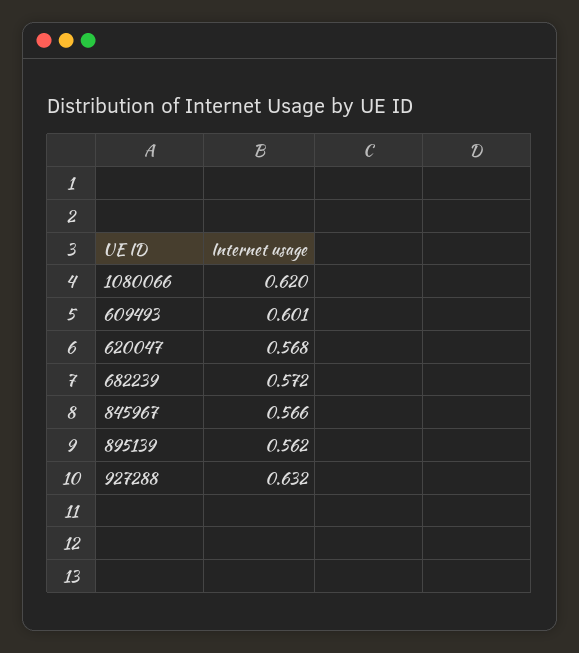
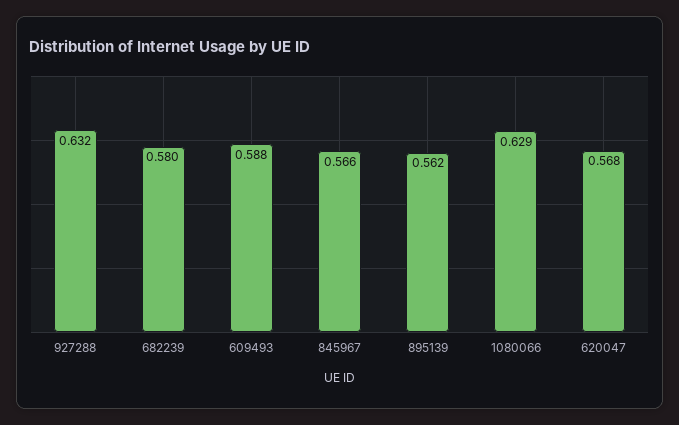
  {
-   "1080066": 0.62,
+   "1080066": 0.629,
-   "609493": 0.601,
+   "609493": 0.588,
    "620047": 0.568,
-   "682239": 0.572,
+   "682239": 0.58,
    "845967": 0.566,
    "895139": 0.562,
    "927288": 0.632
  }

